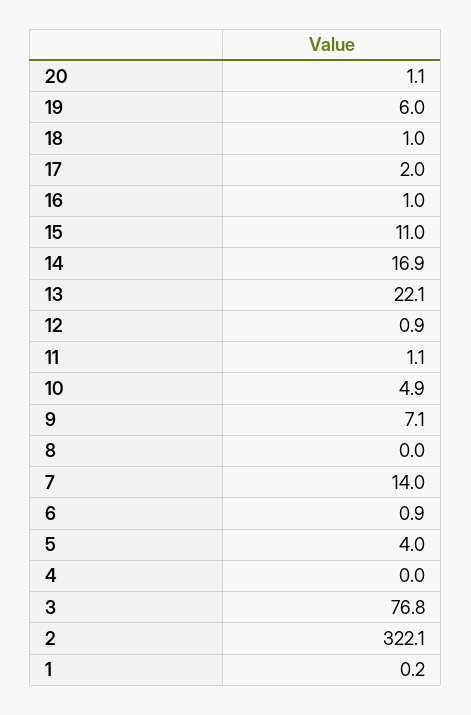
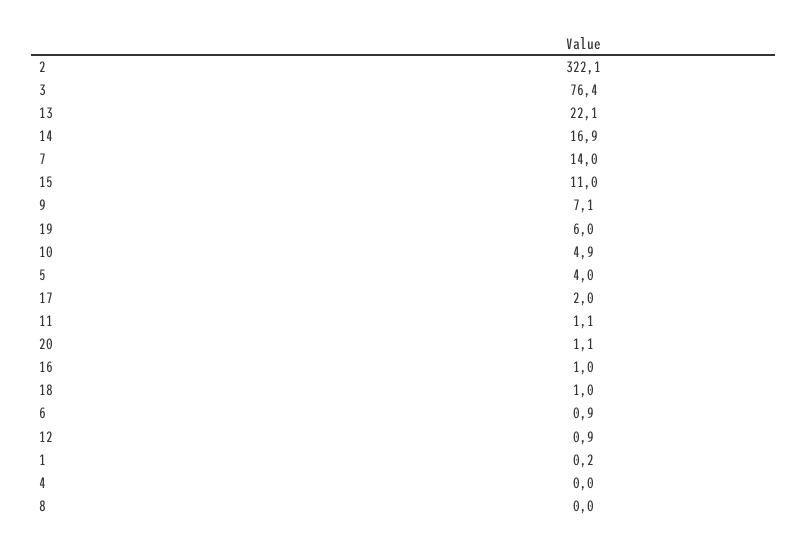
  {
    "20": 1.1,
    "19": 6,
    "18": 1,
    "17": 2,
    "16": 1,
    "15": 11,
    "14": 16.9,
    "13": 22.1,
    "12": 0.9,
    "11": 1.1,
    "10": 4.9,
    "9": 7.1,
    "8": 0,
    "7": 14,
    "6": 0.9,
    "5": 4,
    "4": 0,
-   "3": 76.8,
+   "3": 76.4,
    "2": 322.1,
    "1": 0.2
  }

